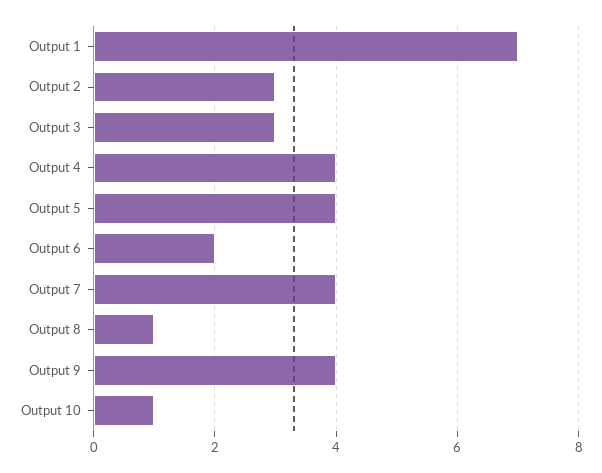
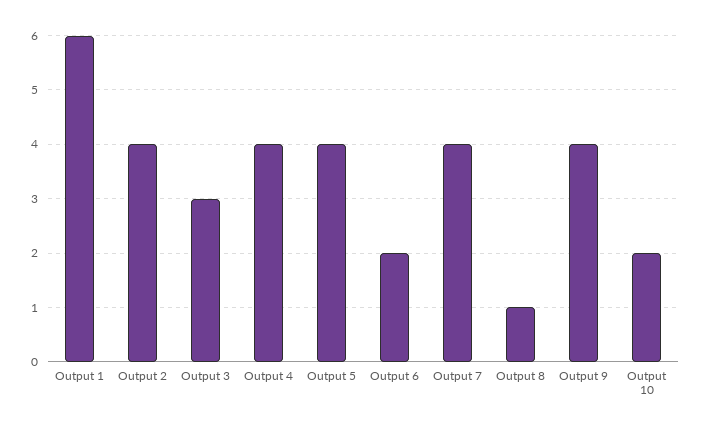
  {
-   "Output 1": 7,
+   "Output 1": 6,
-   "Output 2": 3,
+   "Output 2": 4,
    "Output 3": 3,
    "Output 4": 4,
    "Output 5": 4,
    "Output 6": 2,
    "Output 7": 4,
    "Output 8": 1,
    "Output 9": 4,
-   "Output 10": 1
+   "Output 10": 2
  }

